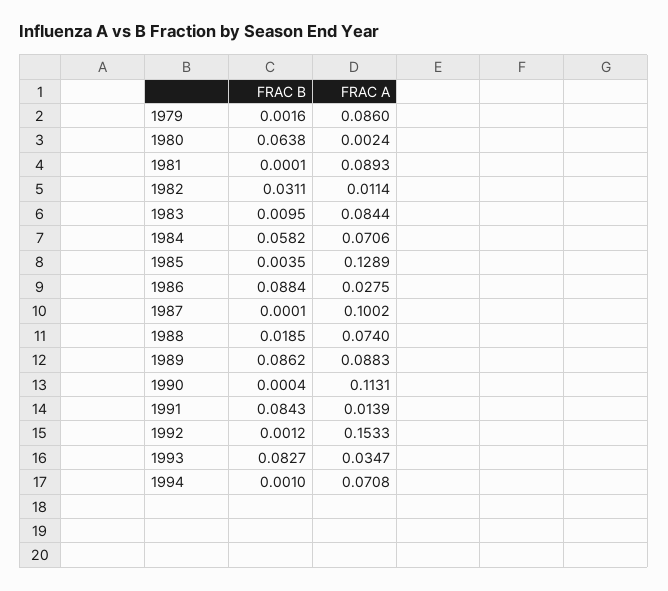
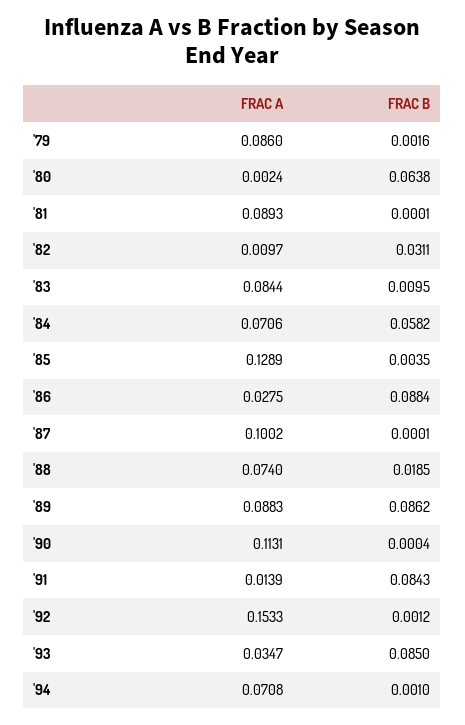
  {
    "FRAC B": {
      "1979": 0.0016,
      "1980": 0.0638,
      "1981": 0.0001,
      "1982": 0.0311,
      "1983": 0.0095,
      "1984": 0.0582,
      "1985": 0.0035,
      "1986": 0.0884,
      "1987": 0.0001,
      "1988": 0.0185,
      "1989": 0.0862,
      "1990": 0.0004,
      "1991": 0.0843,
      "1992": 0.0012,
-     "1993": 0.0827,
+     "1993": 0.085,
      "1994": 0.001
    },
    "FRAC A": {
      "1979": 0.086,
      "1980": 0.0024,
      "1981": 0.0893,
-     "1982": 0.0114,
+     "1982": 0.0097,
      "1983": 0.0844,
      "1984": 0.0706,
      "1985": 0.1289,
      "1986": 0.0275,
      "1987": 0.1002,
      "1988": 0.074,
      "1989": 0.0883,
      "1990": 0.1131,
      "1991": 0.0139,
      "1992": 0.1533,
      "1993": 0.0347,
      "1994": 0.0708
    }
  }

